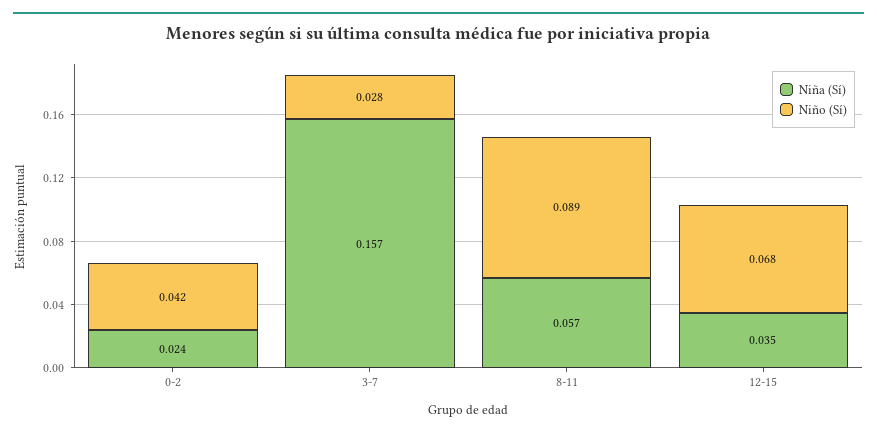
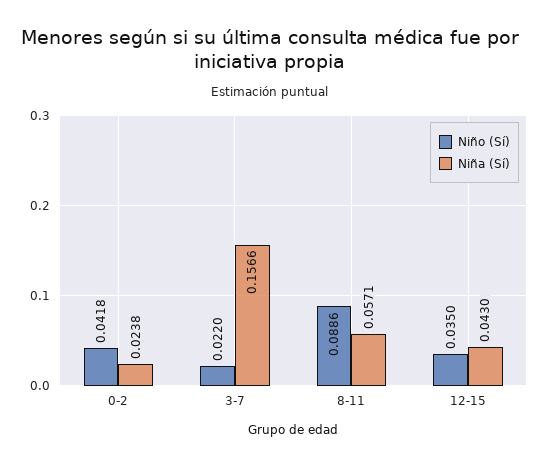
  {
    "Niña (Sí)": {
      "0-2": 0.0238,
      "3-7": 0.1566,
      "8-11": 0.0571,
-     "12-15": 0.035
+     "12-15": 0.043
    },
    "Niño (Sí)": {
      "0-2": 0.0418,
-     "3-7": 0.028,
+     "3-7": 0.022,
      "8-11": 0.0886,
-     "12-15": 0.068
+     "12-15": 0.035
    }
  }

